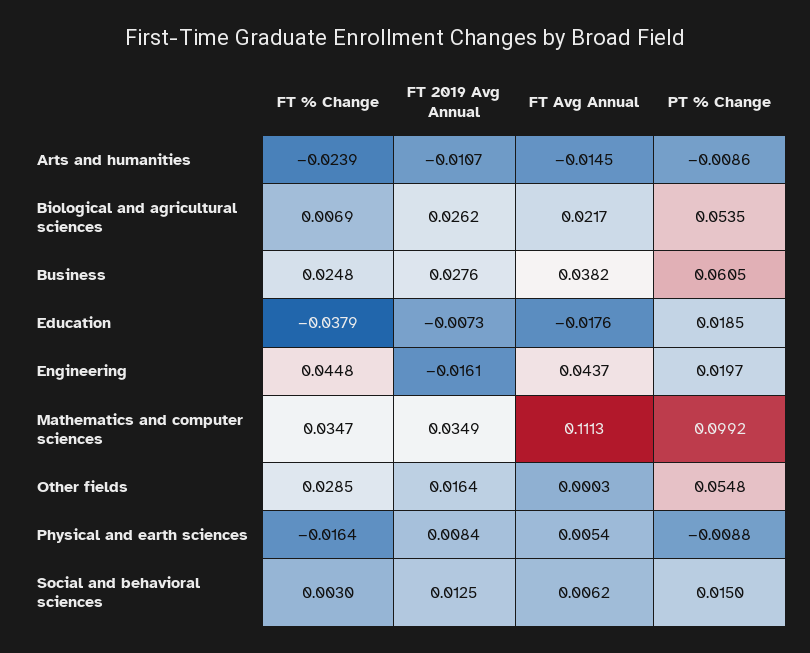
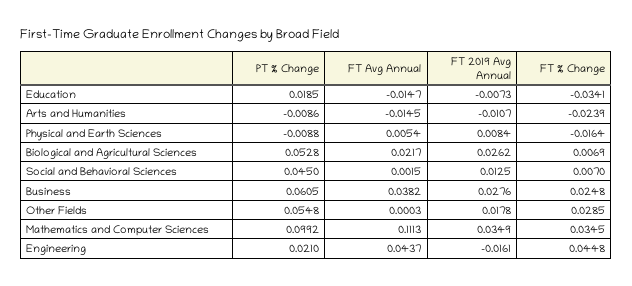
  {
    "FT % Change": {
      "Arts and humanities": -0.0239,
      "Biological and agricultural sciences": 0.0069,
      "Business": 0.0248,
-     "Education": -0.0379,
+     "Education": -0.0341,
      "Engineering": 0.0448,
-     "Mathematics and computer sciences": 0.0347,
+     "Mathematics and computer sciences": 0.0345,
      "Other fields": 0.0285,
      "Physical and earth sciences": -0.0164,
-     "Social and behavioral sciences": 0.003
+     "Social and behavioral sciences": 0.007
    },
    "FT 2019 Avg Annual": {
      "Arts and humanities": -0.0107,
      "Biological and agricultural sciences": 0.0262,
      "Business": 0.0276,
      "Education": -0.0073,
      "Engineering": -0.0161,
      "Mathematics and computer sciences": 0.0349,
-     "Other fields": 0.0164,
+     "Other fields": 0.0178,
      "Physical and earth sciences": 0.0084,
      "Social and behavioral sciences": 0.0125
    },
    "FT Avg Annual": {
      "Arts and humanities": -0.0145,
      "Biological and agricultural sciences": 0.0217,
      "Business": 0.0382,
-     "Education": -0.0176,
+     "Education": -0.0147,
      "Engineering": 0.0437,
      "Mathematics and computer sciences": 0.1113,
      "Other fields": 0.0003,
      "Physical and earth sciences": 0.0054,
-     "Social and behavioral sciences": 0.0062
+     "Social and behavioral sciences": 0.0015
    },
    "PT % Change": {
      "Arts and humanities": -0.0086,
-     "Biological and agricultural sciences": 0.0535,
+     "Biological and agricultural sciences": 0.0528,
      "Business": 0.0605,
      "Education": 0.0185,
-     "Engineering": 0.0197,
+     "Engineering": 0.021,
      "Mathematics and computer sciences": 0.0992,
      "Other fields": 0.0548,
      "Physical and earth sciences": -0.0088,
-     "Social and behavioral sciences": 0.015
+     "Social and behavioral sciences": 0.045
    }
  }

